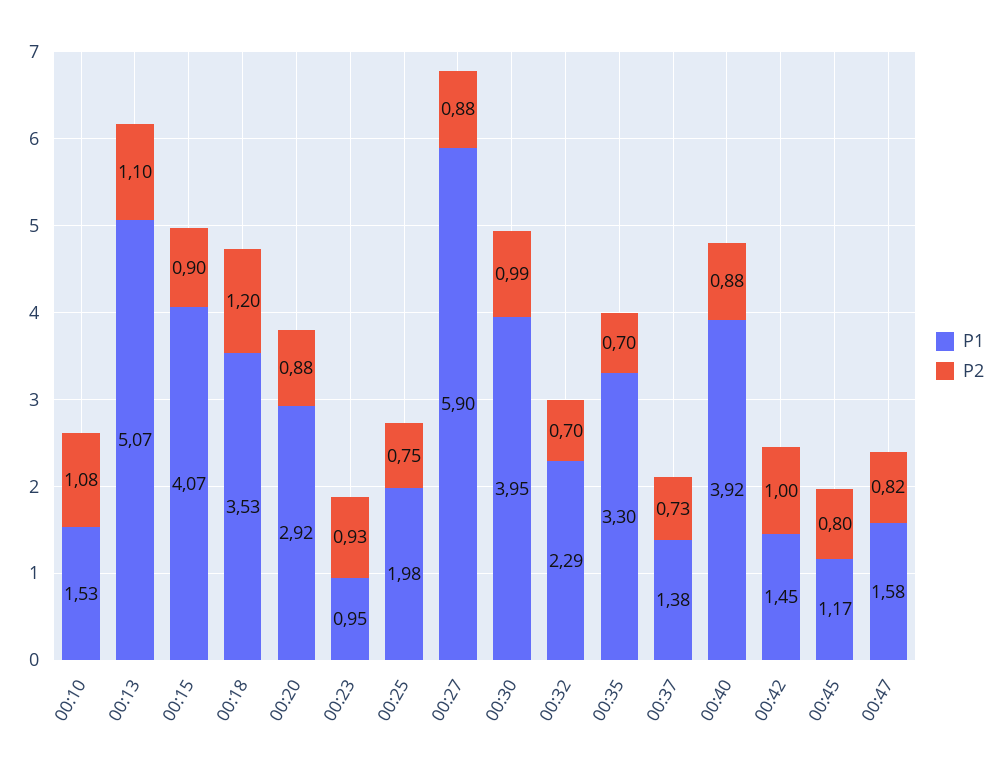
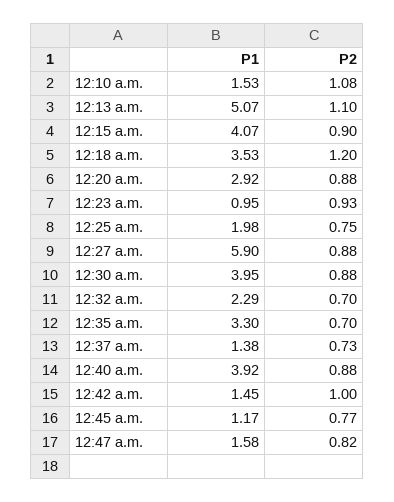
  {
    "P1": {
      "00:10": 1.53,
      "00:13": 5.07,
      "00:15": 4.07,
      "00:18": 3.53,
      "00:20": 2.92,
      "00:23": 0.95,
      "00:25": 1.98,
      "00:27": 5.9,
      "00:30": 3.95,
      "00:32": 2.29,
      "00:35": 3.3,
      "00:37": 1.38,
      "00:40": 3.92,
      "00:42": 1.45,
      "00:45": 1.17,
      "00:47": 1.58
    },
    "P2": {
      "00:10": 1.08,
      "00:13": 1.1,
      "00:15": 0.9,
      "00:18": 1.2,
      "00:20": 0.88,
      "00:23": 0.93,
      "00:25": 0.75,
      "00:27": 0.88,
-     "00:30": 0.99,
+     "00:30": 0.88,
      "00:32": 0.7,
      "00:35": 0.7,
      "00:37": 0.73,
      "00:40": 0.88,
      "00:42": 1,
-     "00:45": 0.8,
+     "00:45": 0.77,
      "00:47": 0.82
    }
  }

